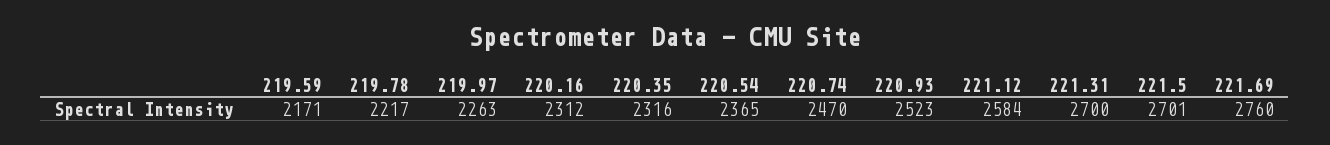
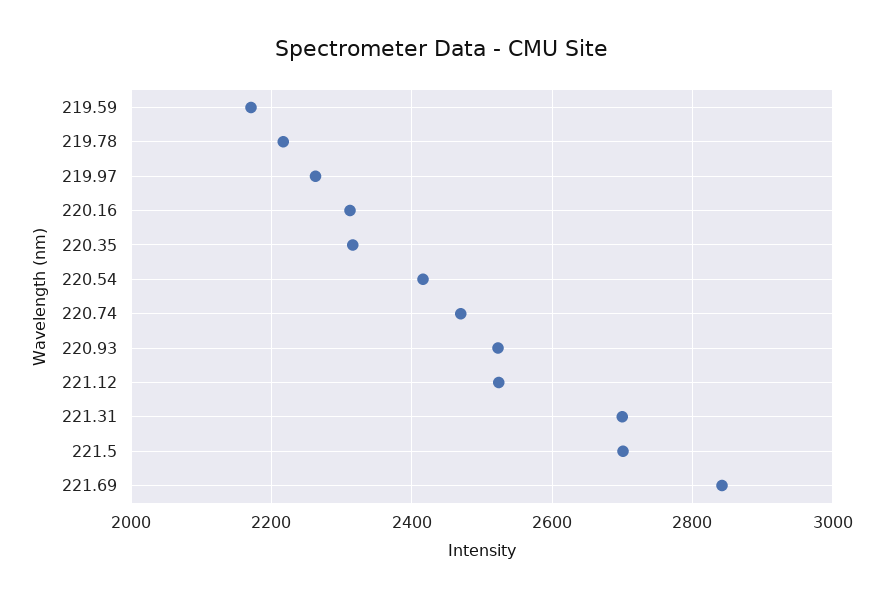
  {
    "219.59": 2171,
    "219.78": 2217,
    "219.97": 2263,
    "220.16": 2312,
    "220.35": 2316,
-   "220.54": 2365,
+   "220.54": 2420,
    "220.74": 2470,
    "220.93": 2523,
-   "221.12": 2584,
+   "221.12": 2520,
    "221.31": 2700,
    "221.5": 2701,
-   "221.69": 2760
+   "221.69": 2840
  }

